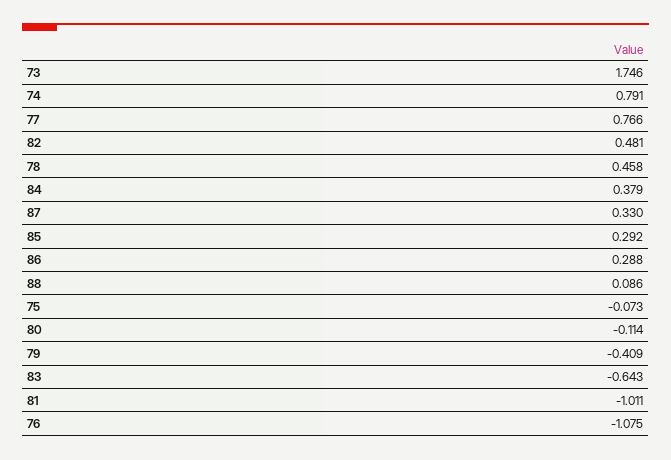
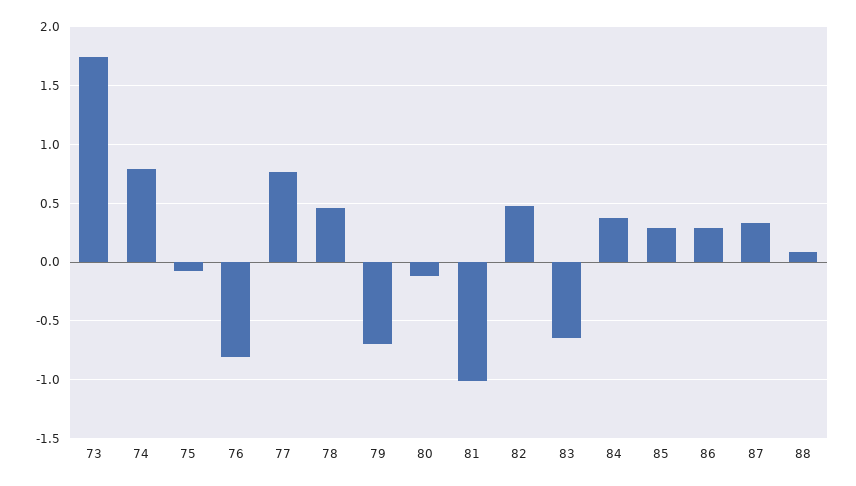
  {
    "73": 1.746,
    "74": 0.791,
    "77": 0.766,
    "82": 0.481,
    "78": 0.458,
    "84": 0.379,
    "87": 0.33,
    "85": 0.292,
    "86": 0.288,
    "88": 0.086,
    "75": -0.073,
    "80": -0.114,
-   "79": -0.409,
+   "79": -0.7,
    "83": -0.643,
    "81": -1.011,
-   "76": -1.075
+   "76": -0.8
  }

